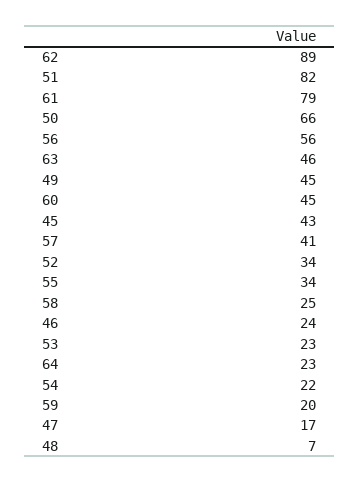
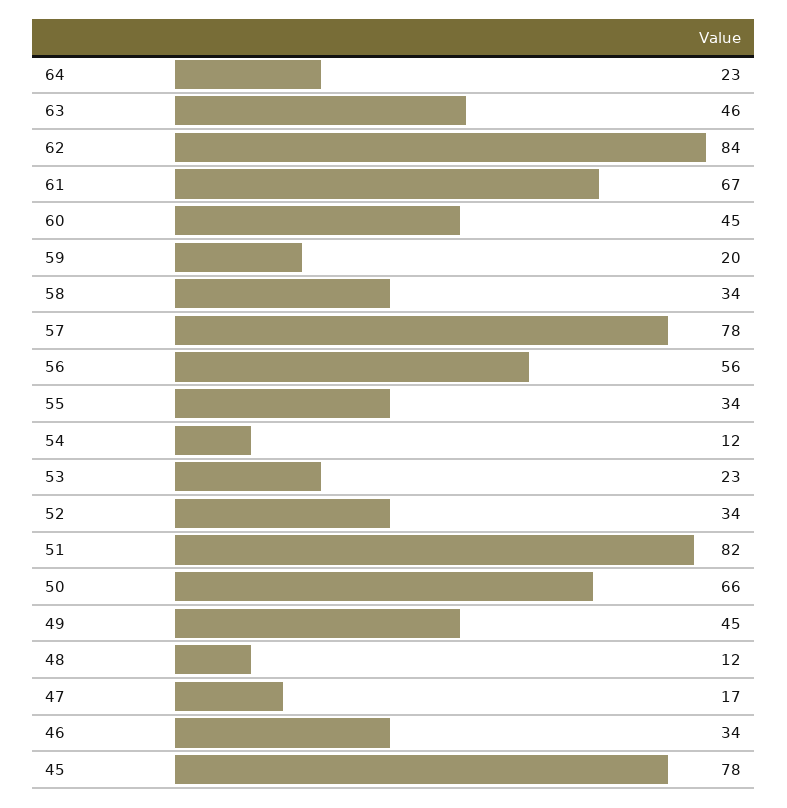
  {
-   "62": 89,
+   "62": 84,
    "51": 82,
-   "61": 79,
+   "61": 67,
    "50": 66,
    "56": 56,
    "63": 46,
    "49": 45,
    "60": 45,
-   "45": 43,
+   "45": 78,
-   "57": 41,
+   "57": 78,
    "52": 34,
    "55": 34,
-   "58": 25,
+   "58": 34,
-   "46": 24,
+   "46": 34,
    "53": 23,
    "64": 23,
-   "54": 22,
+   "54": 12,
    "59": 20,
    "47": 17,
-   "48": 7
+   "48": 12
  }

